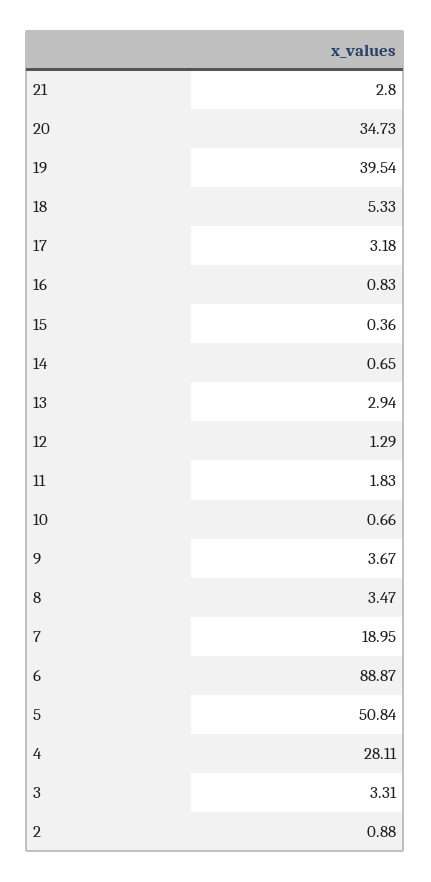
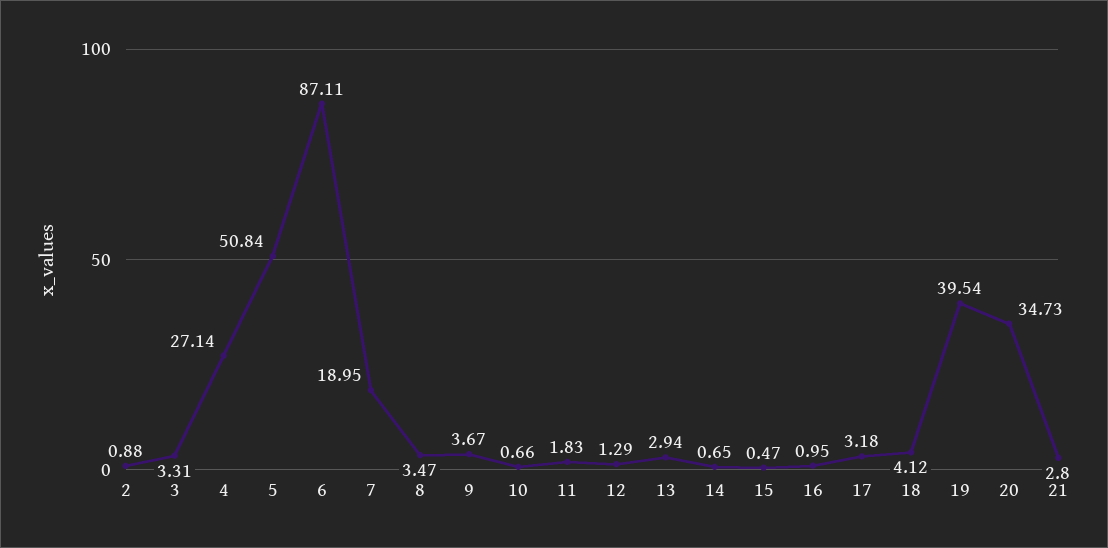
  {
    "21": 2.8,
    "20": 34.73,
    "19": 39.54,
-   "18": 5.33,
+   "18": 4.12,
    "17": 3.18,
-   "16": 0.83,
+   "16": 0.95,
-   "15": 0.36,
+   "15": 0.47,
    "14": 0.65,
    "13": 2.94,
    "12": 1.29,
    "11": 1.83,
    "10": 0.66,
    "9": 3.67,
    "8": 3.47,
    "7": 18.95,
-   "6": 88.87,
+   "6": 87.11,
    "5": 50.84,
-   "4": 28.11,
+   "4": 27.14,
    "3": 3.31,
    "2": 0.88
  }

